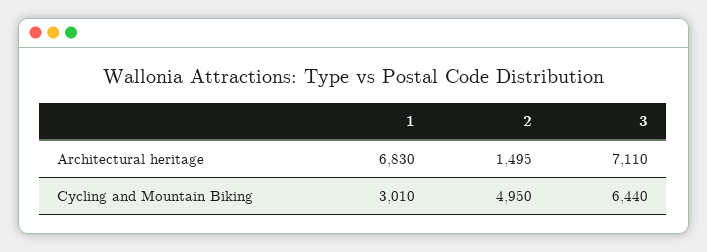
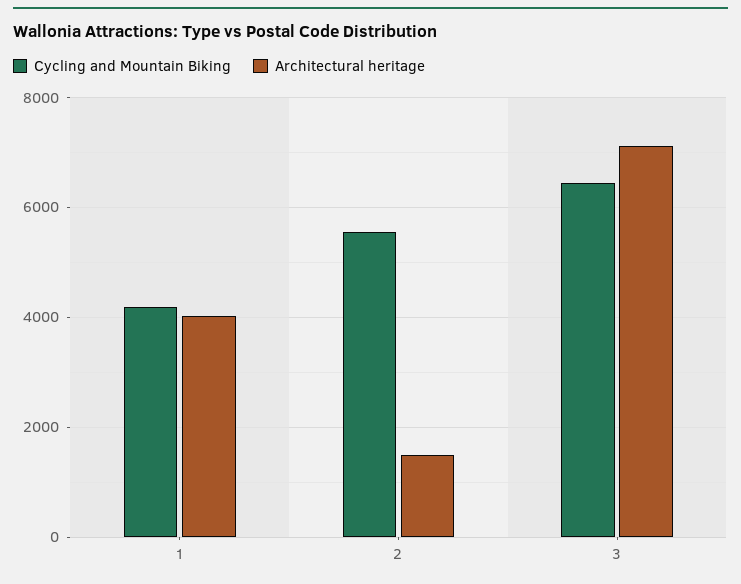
  {
    "Architectural heritage": {
-     "1": 6830,
+     "1": 4000,
      "2": 1495,
      "3": 7110
    },
    "Cycling and Mountain Biking": {
-     "1": 3010,
+     "1": 4200,
-     "2": 4950,
+     "2": 5600,
      "3": 6440
    }
  }

